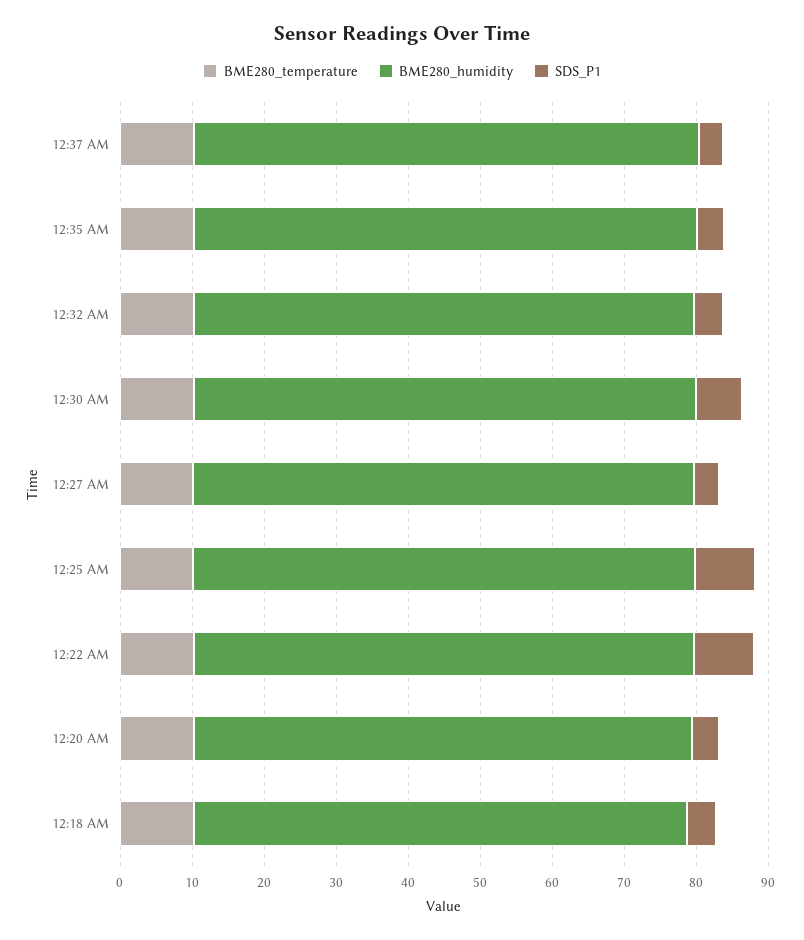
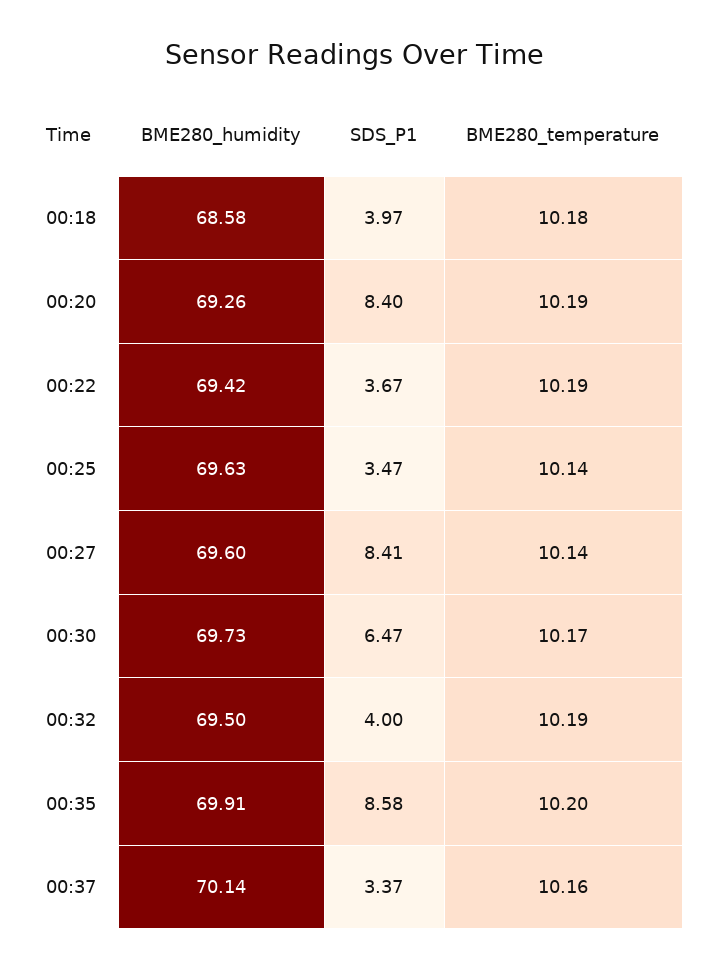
  {
    "BME280_temperature": {
      "12:37 AM": 10.16,
      "12:35 AM": 10.2,
      "12:32 AM": 10.19,
      "12:30 AM": 10.17,
      "12:27 AM": 10.14,
      "12:25 AM": 10.14,
      "12:22 AM": 10.19,
      "12:20 AM": 10.19,
      "12:18 AM": 10.18
    },
    "BME280_humidity": {
      "12:37 AM": 70.14,
      "12:35 AM": 69.91,
      "12:32 AM": 69.5,
      "12:30 AM": 69.73,
      "12:27 AM": 69.6,
      "12:25 AM": 69.63,
      "12:22 AM": 69.42,
      "12:20 AM": 69.26,
      "12:18 AM": 68.58
    },
    "SDS_P1": {
      "12:37 AM": 3.37,
-     "12:35 AM": 4,
+     "12:35 AM": 8.58,
      "12:32 AM": 4,
      "12:30 AM": 6.47,
-     "12:27 AM": 4,
+     "12:27 AM": 8.41,
-     "12:25 AM": 8,
+     "12:25 AM": 3.47,
-     "12:22 AM": 8,
+     "12:22 AM": 3.67,
-     "12:20 AM": 4,
+     "12:20 AM": 8.4,
      "12:18 AM": 3.97
    }
  }

